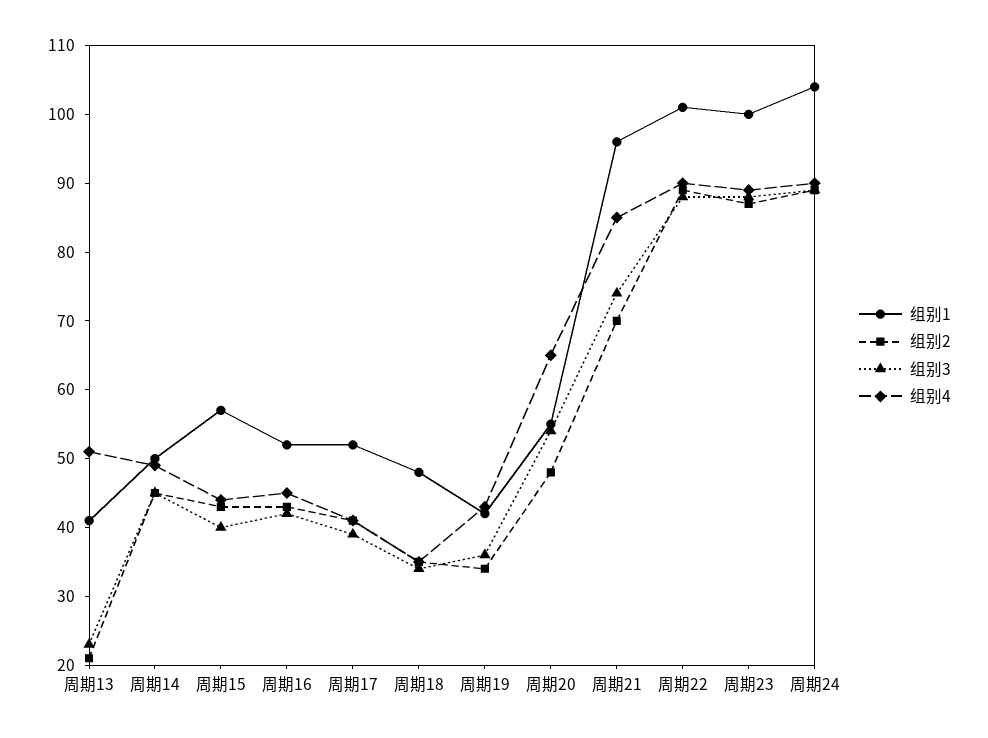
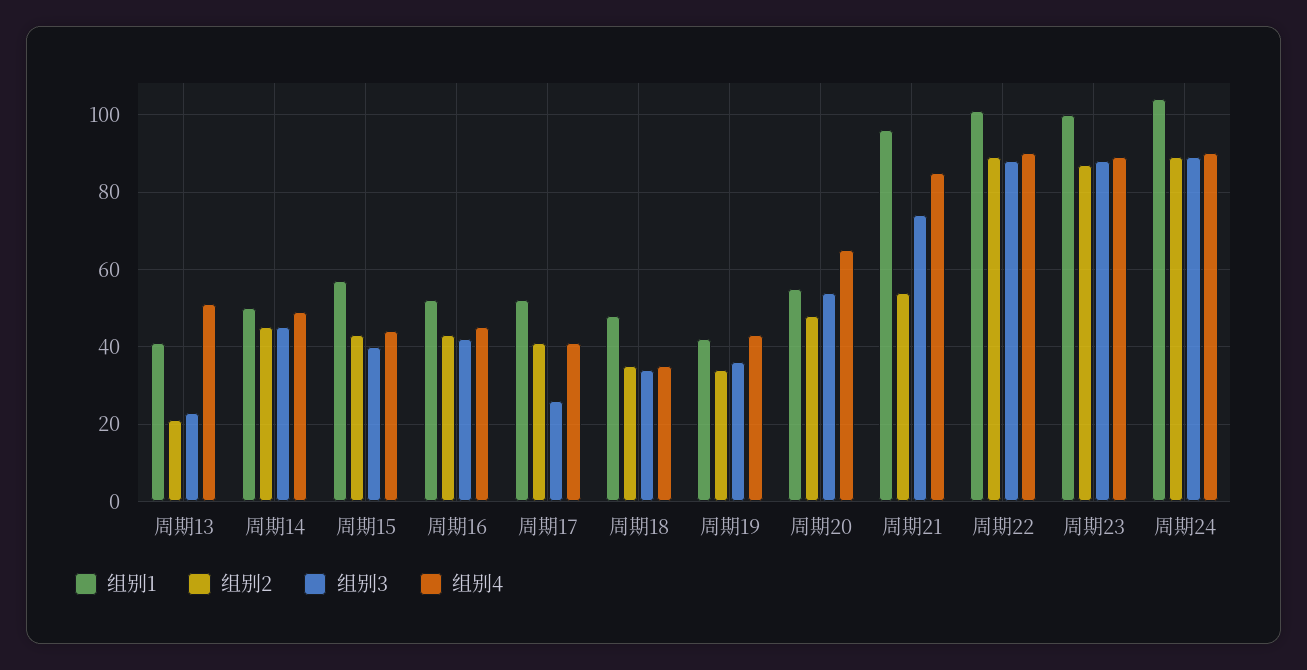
  {
    "组别1": {
      "周期13": 40,
      "周期14": 50,
      "周期15": 55,
      "周期16": 50,
      "周期17": 50,
      "周期18": 50,
      "周期19": 40,
      "周期20": 55,
      "周期21": 95,
      "周期22": 100,
      "周期23": 100,
      "周期24": 105
    },
    "组别2": {
      "周期13": 20,
      "周期14": 45,
      "周期15": 45,
      "周期16": 45,
      "周期17": 40,
      "周期18": 35,
      "周期19": 35,
      "周期20": 50,
-     "周期21": 70,
+     "周期21": 55,
      "周期22": 90,
      "周期23": 85,
      "周期24": 90
    },
    "组别3": {
      "周期13": 25,
      "周期14": 45,
      "周期15": 40,
      "周期16": 40,
-     "周期17": 40,
+     "周期17": 25,
      "周期18": 35,
      "周期19": 35,
      "周期20": 55,
      "周期21": 75,
      "周期22": 90,
      "周期23": 90,
      "周期24": 90
    },
    "组别4": {
      "周期13": 50,
      "周期14": 50,
      "周期15": 45,
      "周期16": 45,
      "周期17": 40,
      "周期18": 35,
      "周期19": 45,
      "周期20": 65,
      "周期21": 85,
      "周期22": 90,
      "周期23": 90,
      "周期24": 90
    }
  }

